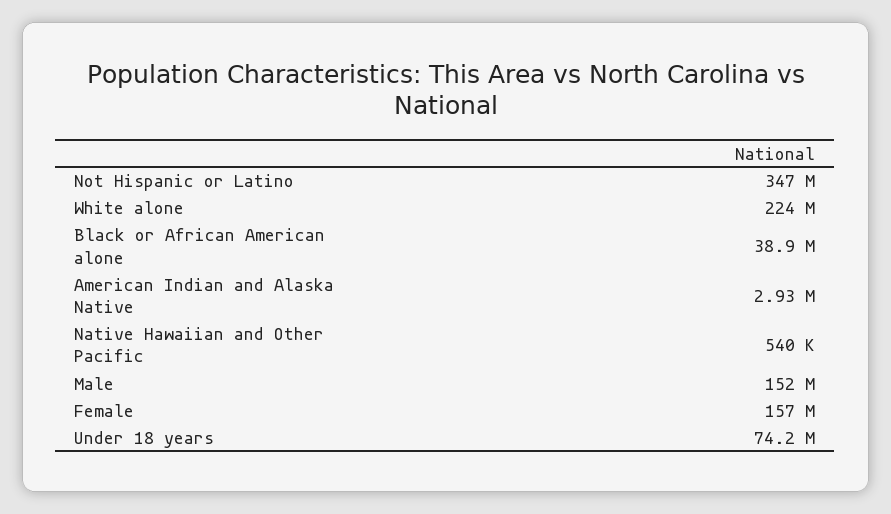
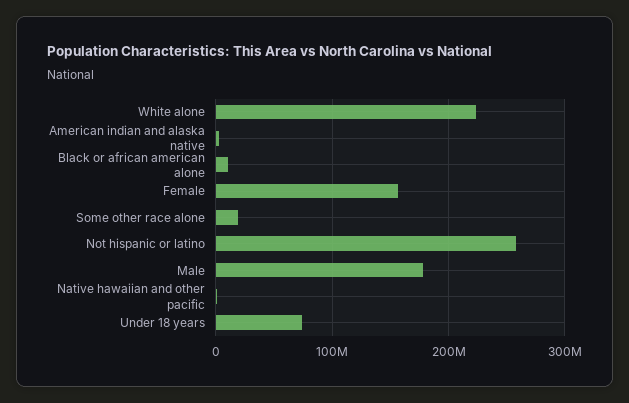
  {
-   "Not Hispanic or Latino": 347000000,
+   "Not Hispanic or Latino": 260000000,
    "White alone": 224000000,
-   "Black or African American alone": 38900000,
+   "Black or African American alone": 10000000,
    "American Indian and Alaska Native": 2930000,
    "Native Hawaiian and Other Pacific": 540000,
-   "Male": 152000000,
+   "Male": 180000000,
    "Female": 157000000,
-   "Under 18 years": 74200000
+   "Under 18 years": 74200000,
+   "Some other race alone": 20000000
  }

